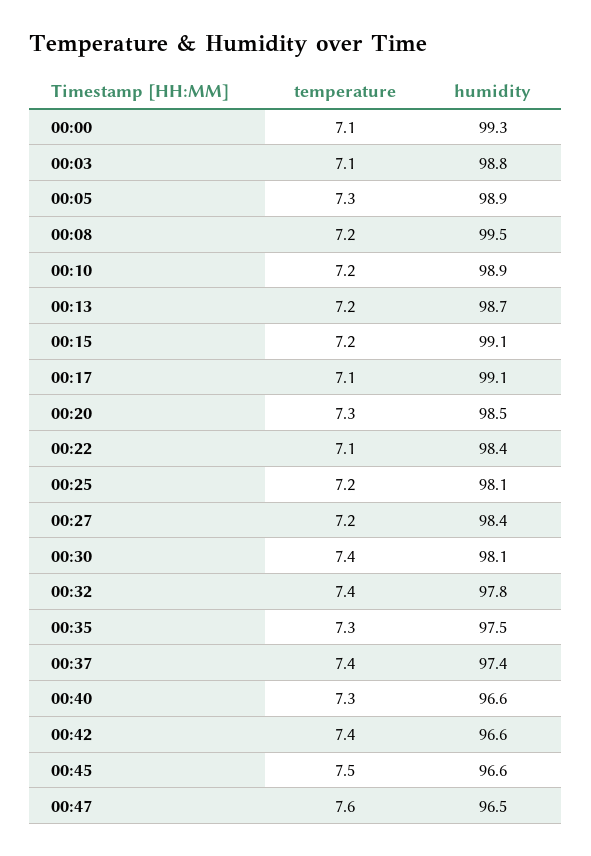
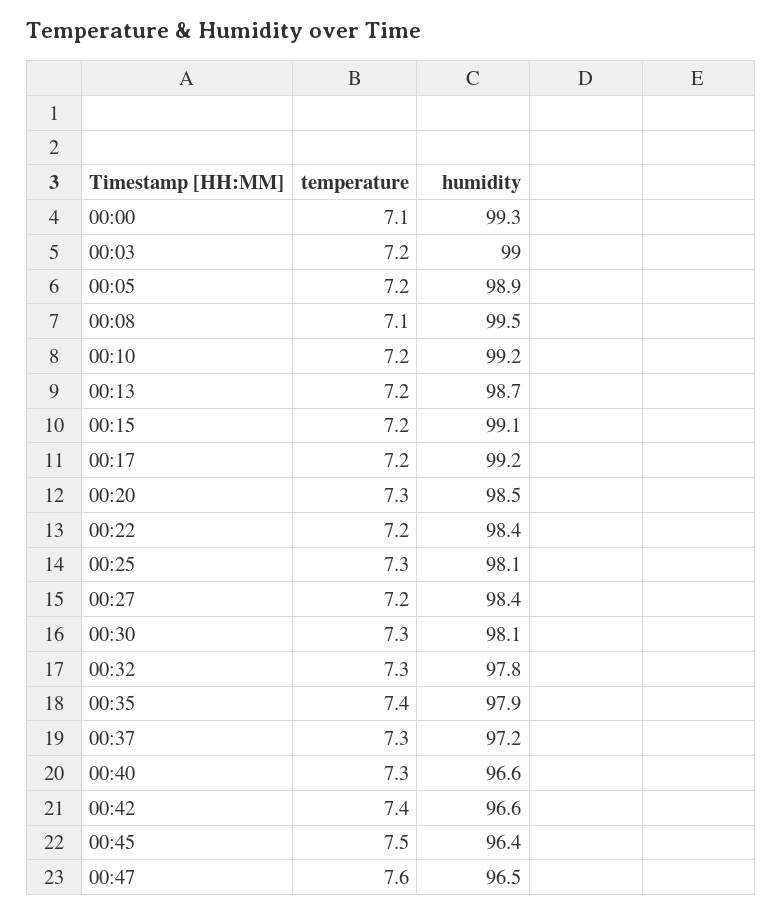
  {
    "temperature": {
      "00:00": 7.1,
-     "00:03": 7.1,
+     "00:03": 7.2,
-     "00:05": 7.3,
+     "00:05": 7.2,
-     "00:08": 7.2,
+     "00:08": 7.1,
      "00:10": 7.2,
      "00:13": 7.2,
      "00:15": 7.2,
-     "00:17": 7.1,
+     "00:17": 7.2,
      "00:20": 7.3,
-     "00:22": 7.1,
+     "00:22": 7.2,
-     "00:25": 7.2,
+     "00:25": 7.3,
      "00:27": 7.2,
-     "00:30": 7.4,
+     "00:30": 7.3,
-     "00:32": 7.4,
+     "00:32": 7.3,
-     "00:35": 7.3,
+     "00:35": 7.4,
-     "00:37": 7.4,
+     "00:37": 7.3,
      "00:40": 7.3,
      "00:42": 7.4,
      "00:45": 7.5,
      "00:47": 7.6
    },
    "humidity": {
      "00:00": 99.3,
-     "00:03": 98.8,
+     "00:03": 99,
      "00:05": 98.9,
      "00:08": 99.5,
-     "00:10": 98.9,
+     "00:10": 99.2,
      "00:13": 98.7,
      "00:15": 99.1,
-     "00:17": 99.1,
+     "00:17": 99.2,
      "00:20": 98.5,
      "00:22": 98.4,
      "00:25": 98.1,
      "00:27": 98.4,
      "00:30": 98.1,
      "00:32": 97.8,
-     "00:35": 97.5,
+     "00:35": 97.9,
-     "00:37": 97.4,
+     "00:37": 97.2,
      "00:40": 96.6,
      "00:42": 96.6,
-     "00:45": 96.6,
+     "00:45": 96.4,
      "00:47": 96.5
    }
  }

